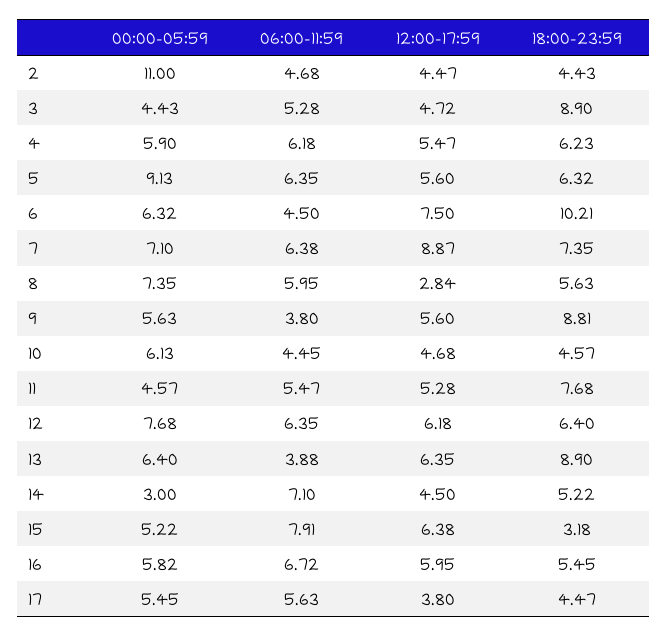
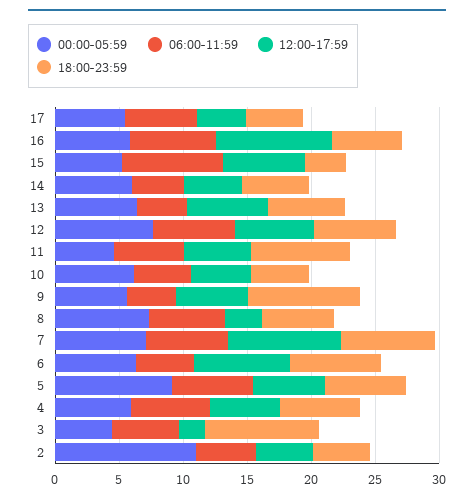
  {
    "00:00-05:59": {
      "2": 11,
      "3": 4.43,
      "4": 5.9,
      "5": 9.13,
      "6": 6.32,
      "7": 7.1,
      "8": 7.35,
      "9": 5.63,
      "10": 6.13,
      "11": 4.57,
      "12": 7.68,
      "13": 6.4,
-     "14": 3,
+     "14": 6,
      "15": 5.22,
      "16": 5.82,
      "17": 5.45
    },
    "06:00-11:59": {
      "2": 4.68,
      "3": 5.28,
      "4": 6.18,
      "5": 6.35,
      "6": 4.5,
      "7": 6.38,
      "8": 5.95,
      "9": 3.8,
      "10": 4.45,
      "11": 5.47,
      "12": 6.35,
      "13": 3.88,
-     "14": 7.1,
+     "14": 4,
      "15": 7.91,
      "16": 6.72,
      "17": 5.63
    },
    "12:00-17:59": {
      "2": 4.47,
-     "3": 4.72,
+     "3": 2,
      "4": 5.47,
      "5": 5.6,
      "6": 7.5,
      "7": 8.87,
      "8": 2.84,
      "9": 5.6,
      "10": 4.68,
      "11": 5.28,
      "12": 6.18,
      "13": 6.35,
      "14": 4.5,
      "15": 6.38,
-     "16": 5.95,
+     "16": 9,
      "17": 3.8
    },
    "18:00-23:59": {
      "2": 4.43,
      "3": 8.9,
      "4": 6.23,
      "5": 6.32,
-     "6": 10.21,
+     "6": 7,
      "7": 7.35,
      "8": 5.63,
      "9": 8.81,
      "10": 4.57,
      "11": 7.68,
      "12": 6.4,
-     "13": 8.9,
+     "13": 6,
      "14": 5.22,
      "15": 3.18,
      "16": 5.45,
      "17": 4.47
    }
  }

